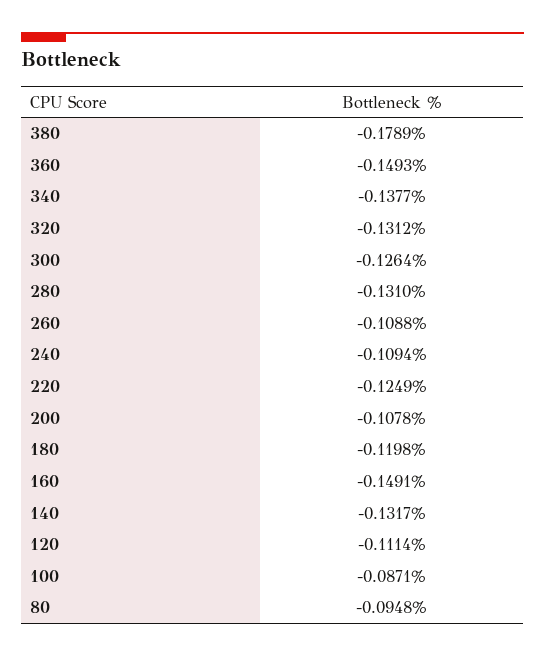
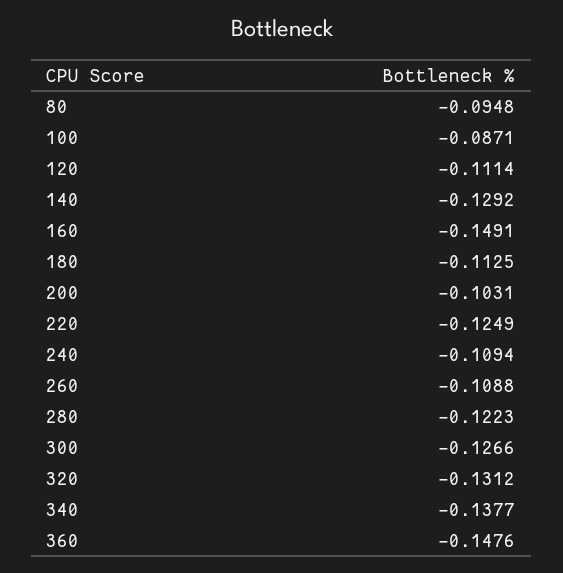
  {
-   "380": -0.1789,
-   "360": -0.1493,
+   "360": -0.1476,
    "340": -0.1377,
    "320": -0.1312,
-   "300": -0.1264,
+   "300": -0.1266,
-   "280": -0.131,
+   "280": -0.1223,
    "260": -0.1088,
    "240": -0.1094,
    "220": -0.1249,
-   "200": -0.1078,
+   "200": -0.1031,
-   "180": -0.1198,
+   "180": -0.1125,
    "160": -0.1491,
-   "140": -0.1317,
+   "140": -0.1292,
    "120": -0.1114,
    "100": -0.0871,
    "80": -0.0948
  }

